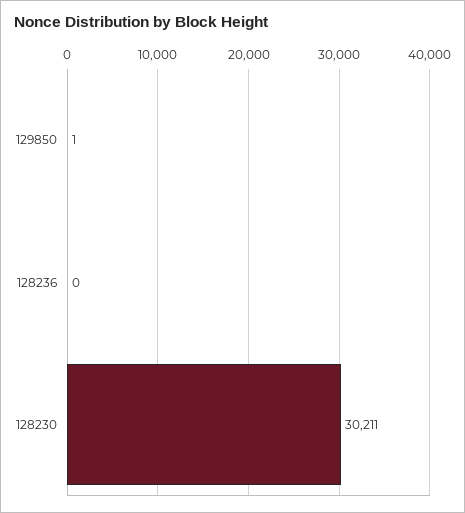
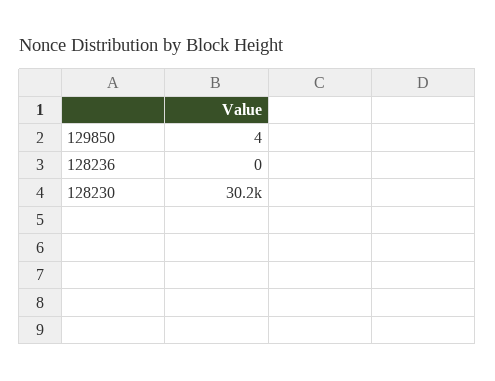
  {
-   "129850": 1,
+   "129850": 4,
    "128236": 0,
    "128230": 30211
  }

